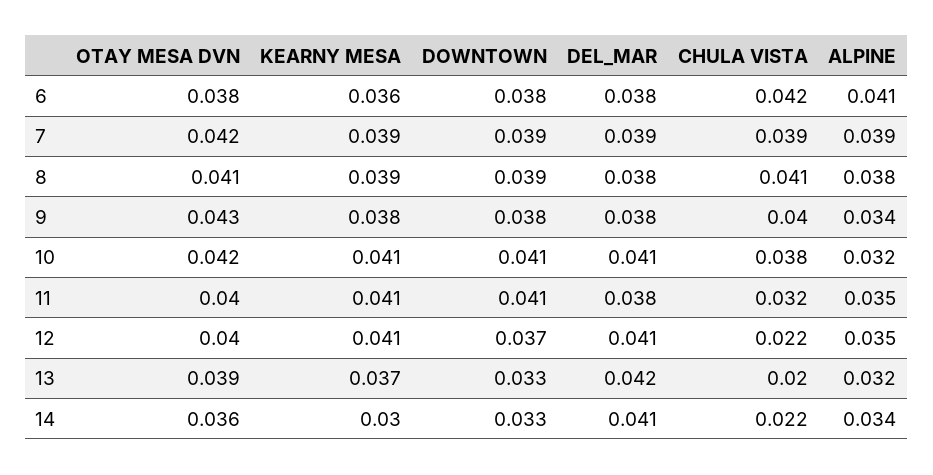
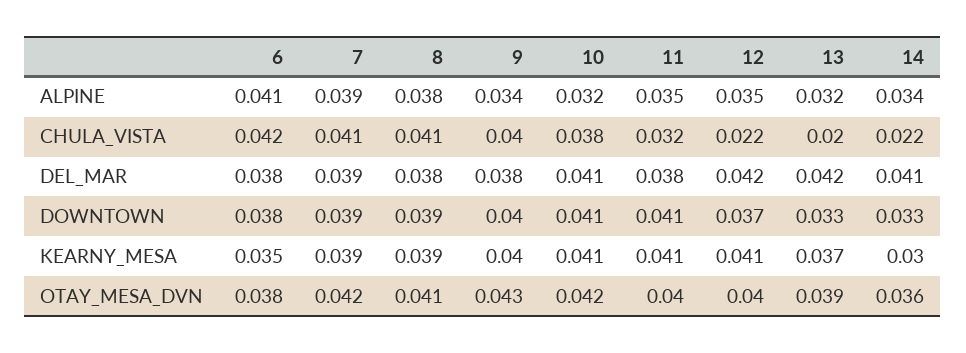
  {
    "OTAY MESA DVN": {
      "6": 0.038,
      "7": 0.042,
      "8": 0.041,
      "9": 0.043,
      "10": 0.042,
      "11": 0.04,
      "12": 0.04,
      "13": 0.039,
      "14": 0.036
    },
    "KEARNY MESA": {
-     "6": 0.036,
+     "6": 0.035,
      "7": 0.039,
      "8": 0.039,
-     "9": 0.038,
+     "9": 0.04,
      "10": 0.041,
      "11": 0.041,
      "12": 0.041,
      "13": 0.037,
      "14": 0.03
    },
    "DOWNTOWN": {
      "6": 0.038,
      "7": 0.039,
      "8": 0.039,
-     "9": 0.038,
+     "9": 0.04,
      "10": 0.041,
      "11": 0.041,
      "12": 0.037,
      "13": 0.033,
      "14": 0.033
    },
    "DEL_MAR": {
      "6": 0.038,
      "7": 0.039,
      "8": 0.038,
      "9": 0.038,
      "10": 0.041,
      "11": 0.038,
-     "12": 0.041,
+     "12": 0.042,
      "13": 0.042,
      "14": 0.041
    },
    "CHULA VISTA": {
      "6": 0.042,
-     "7": 0.039,
+     "7": 0.041,
      "8": 0.041,
      "9": 0.04,
      "10": 0.038,
      "11": 0.032,
      "12": 0.022,
      "13": 0.02,
      "14": 0.022
    },
    "ALPINE": {
      "6": 0.041,
      "7": 0.039,
      "8": 0.038,
      "9": 0.034,
      "10": 0.032,
      "11": 0.035,
      "12": 0.035,
      "13": 0.032,
      "14": 0.034
    }
  }

